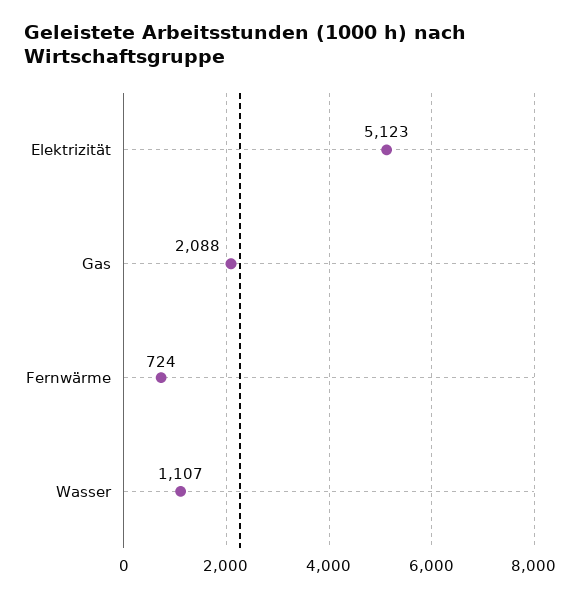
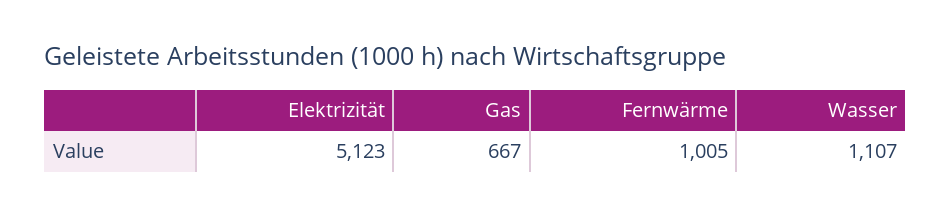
  {
    "Elektrizität": 5123,
-   "Gas": 2088,
+   "Gas": 667,
-   "Fernwärme": 724,
+   "Fernwärme": 1005,
    "Wasser": 1107
  }

